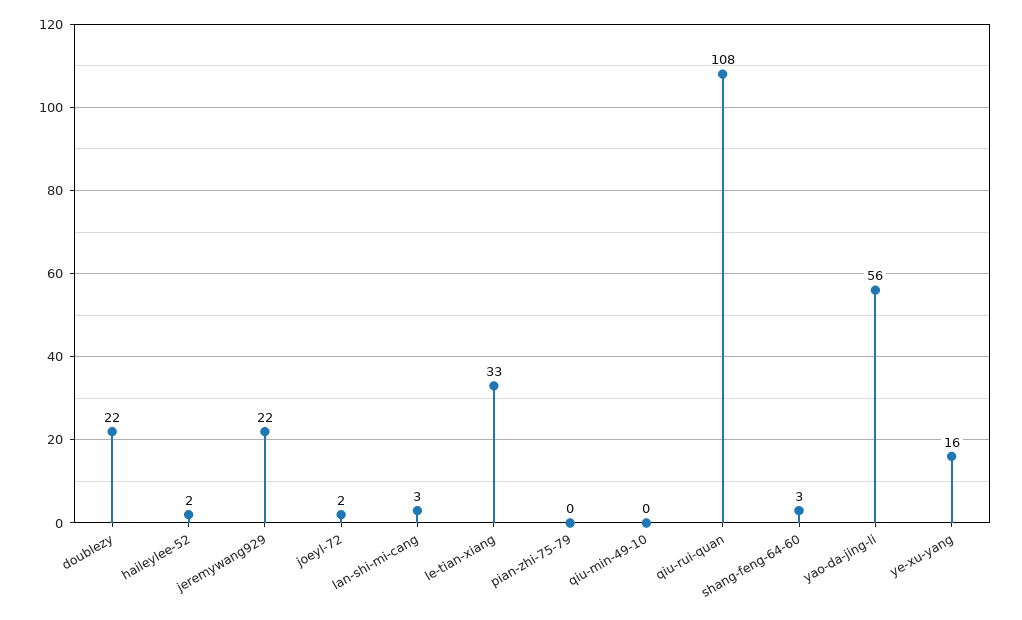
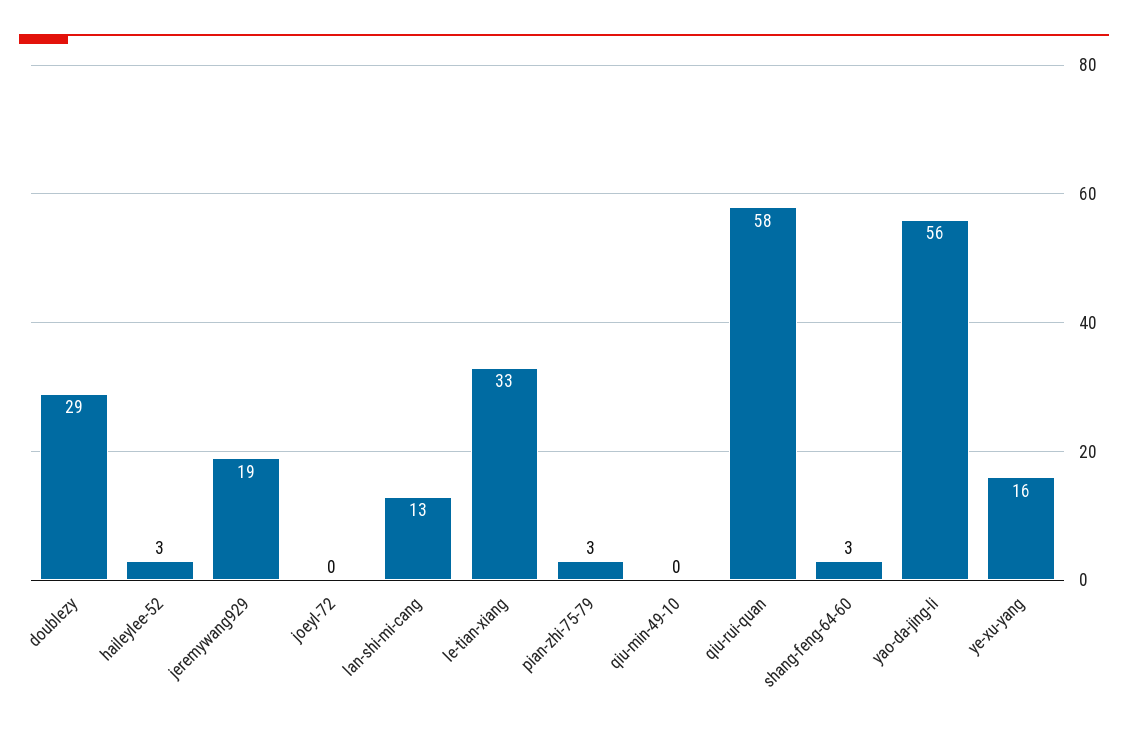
  {
-   "doublezy": 22,
+   "doublezy": 29,
-   "haileylee-52": 2,
+   "haileylee-52": 3,
-   "jeremywang929": 22,
+   "jeremywang929": 19,
-   "joeyl-72": 2,
+   "joeyl-72": 0,
-   "lan-shi-mi-cang": 3,
+   "lan-shi-mi-cang": 13,
    "le-tian-xiang": 33,
-   "pian-zhi-75-79": 0,
+   "pian-zhi-75-79": 3,
    "qiu-min-49-10": 0,
-   "qiu-rui-quan": 108,
+   "qiu-rui-quan": 58,
    "shang-feng-64-60": 3,
    "yao-da-jing-li": 56,
    "ye-xu-yang": 16
  }

